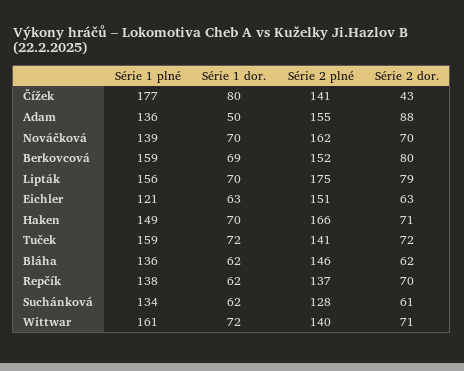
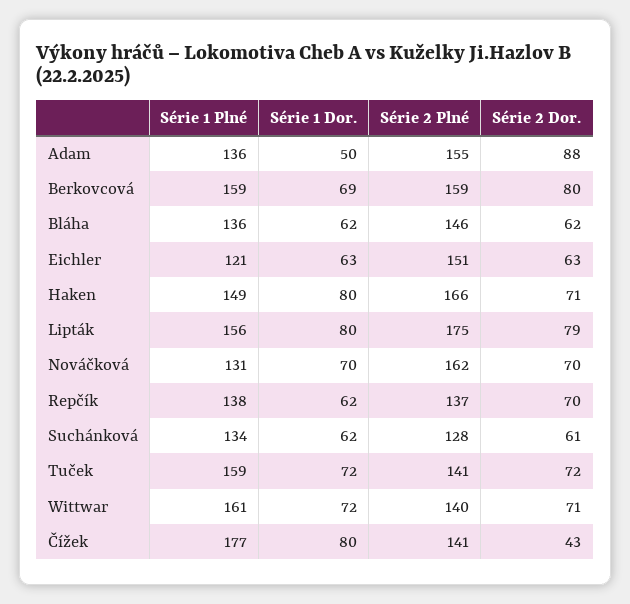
  {
    "Série 1 plné": {
      "Čížek": 177,
      "Adam": 136,
-     "Nováčková": 139,
+     "Nováčková": 131,
      "Berkovcová": 159,
      "Lipták": 156,
      "Eichler": 121,
      "Haken": 149,
      "Tuček": 159,
      "Bláha": 136,
      "Repčík": 138,
      "Suchánková": 134,
      "Wittwar": 161
    },
    "Série 1 dor.": {
      "Čížek": 80,
      "Adam": 50,
      "Nováčková": 70,
      "Berkovcová": 69,
-     "Lipták": 70,
+     "Lipták": 80,
      "Eichler": 63,
-     "Haken": 70,
+     "Haken": 80,
      "Tuček": 72,
      "Bláha": 62,
      "Repčík": 62,
      "Suchánková": 62,
      "Wittwar": 72
    },
    "Série 2 plné": {
      "Čížek": 141,
      "Adam": 155,
      "Nováčková": 162,
-     "Berkovcová": 152,
+     "Berkovcová": 159,
      "Lipták": 175,
      "Eichler": 151,
      "Haken": 166,
      "Tuček": 141,
      "Bláha": 146,
      "Repčík": 137,
      "Suchánková": 128,
      "Wittwar": 140
    },
    "Série 2 dor.": {
      "Čížek": 43,
      "Adam": 88,
      "Nováčková": 70,
      "Berkovcová": 80,
      "Lipták": 79,
      "Eichler": 63,
      "Haken": 71,
      "Tuček": 72,
      "Bláha": 62,
      "Repčík": 70,
      "Suchánková": 61,
      "Wittwar": 71
    }
  }

